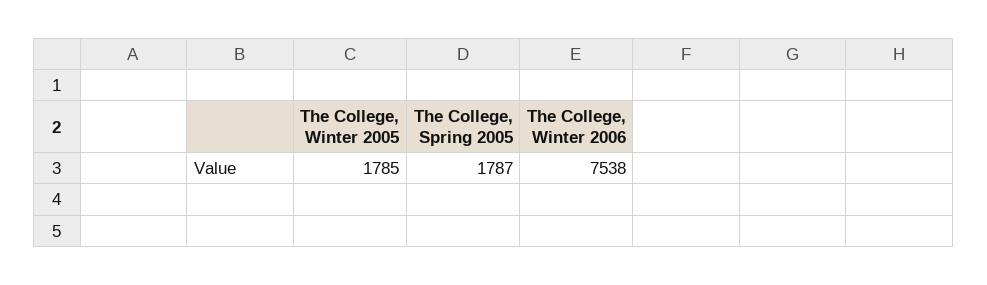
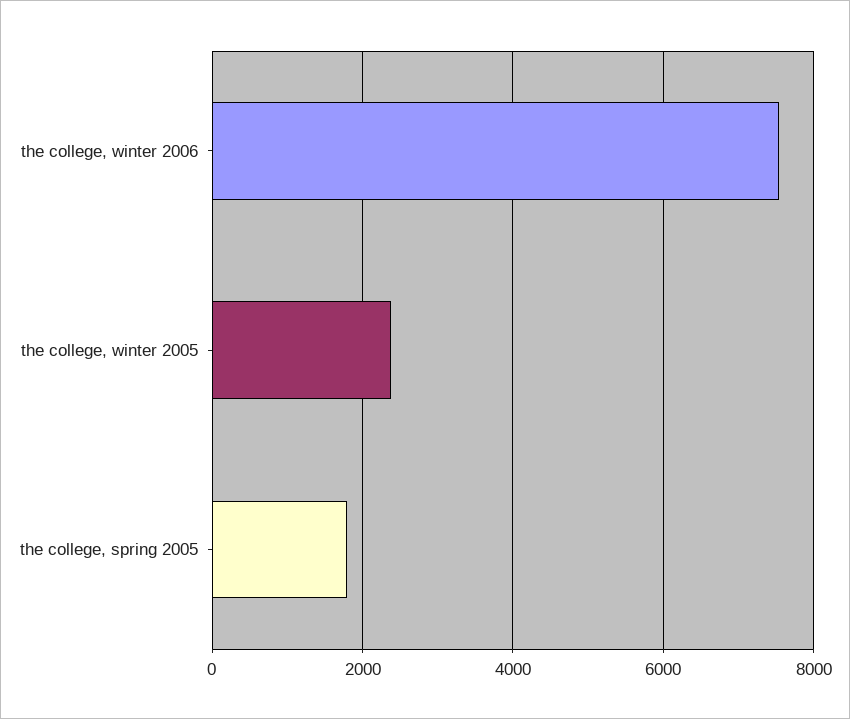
  {
-   "The College, Winter 2005": 1785,
+   "The College, Winter 2005": 2400,
    "The College, Spring 2005": 1787,
    "The College, Winter 2006": 7538
  }

